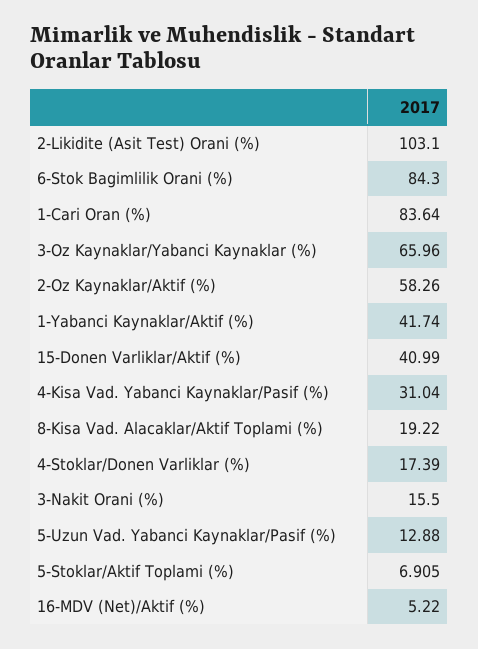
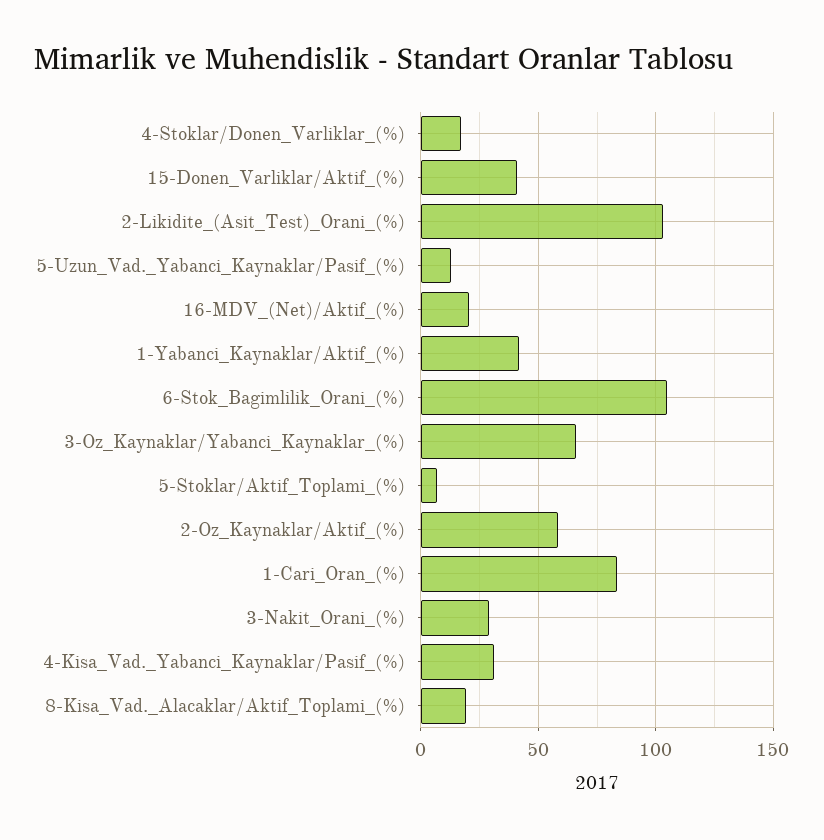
  {
    "2-Likidite (Asit Test) Orani (%)": 103.1,
-   "6-Stok Bagimlilik Orani (%)": 84.3,
+   "6-Stok Bagimlilik Orani (%)": 105,
    "1-Cari Oran (%)": 83.64,
    "3-Oz Kaynaklar/Yabanci Kaynaklar (%)": 65.96,
    "2-Oz Kaynaklar/Aktif (%)": 58.26,
    "1-Yabanci Kaynaklar/Aktif (%)": 41.74,
    "15-Donen Varliklar/Aktif (%)": 40.99,
    "4-Kisa Vad. Yabanci Kaynaklar/Pasif (%)": 31.04,
    "8-Kisa Vad. Alacaklar/Aktif Toplami (%)": 19.22,
    "4-Stoklar/Donen Varliklar (%)": 17.39,
-   "3-Nakit Orani (%)": 15.5,
+   "3-Nakit Orani (%)": 30,
    "5-Uzun Vad. Yabanci Kaynaklar/Pasif (%)": 12.88,
    "5-Stoklar/Aktif Toplami (%)": 6.905,
-   "16-MDV (Net)/Aktif (%)": 5.22
+   "16-MDV (Net)/Aktif (%)": 20
  }

